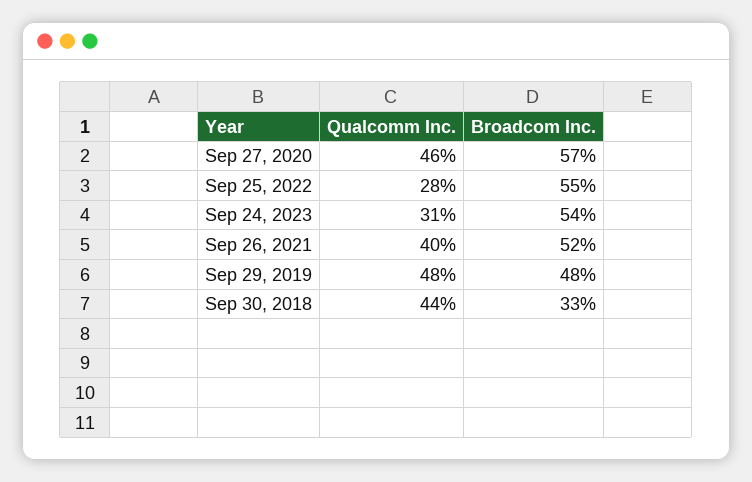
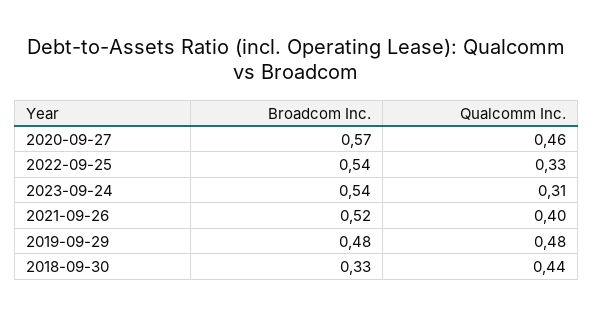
  {
    "Qualcomm Inc.": {
      "Sep 27, 2020": 0.46,
-     "Sep 25, 2022": 0.28,
+     "Sep 25, 2022": 0.33,
      "Sep 24, 2023": 0.31,
      "Sep 26, 2021": 0.4,
      "Sep 29, 2019": 0.48,
      "Sep 30, 2018": 0.44
    },
    "Broadcom Inc.": {
      "Sep 27, 2020": 0.57,
-     "Sep 25, 2022": 0.55,
+     "Sep 25, 2022": 0.54,
      "Sep 24, 2023": 0.54,
      "Sep 26, 2021": 0.52,
      "Sep 29, 2019": 0.48,
      "Sep 30, 2018": 0.33
    }
  }

